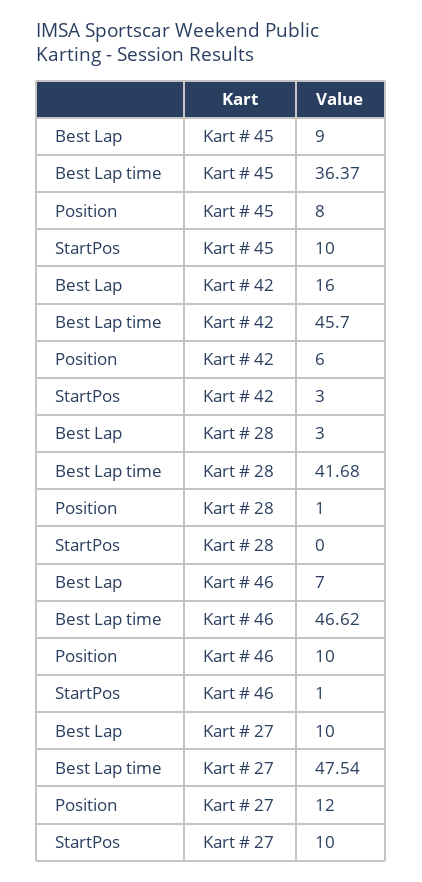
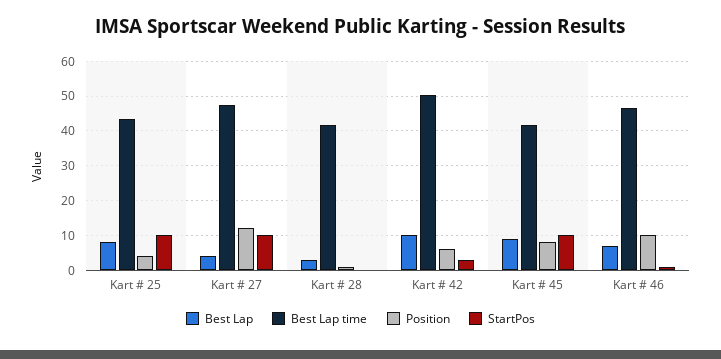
  {
    "Best Lap": {
      "Kart # 45": 9,
-     "Kart # 42": 16,
+     "Kart # 42": 10,
      "Kart # 28": 3,
      "Kart # 46": 7,
-     "Kart # 27": 10
+     "Kart # 27": 4,
+     "Kart # 25": 8
    },
    "Best Lap time": {
-     "Kart # 45": 36.37,
+     "Kart # 45": 42,
-     "Kart # 42": 45.7,
+     "Kart # 42": 50,
      "Kart # 28": 41.68,
      "Kart # 46": 46.62,
-     "Kart # 27": 47.54
+     "Kart # 27": 47.54,
+     "Kart # 25": 44
    },
    "Position": {
      "Kart # 45": 8,
      "Kart # 42": 6,
      "Kart # 28": 1,
      "Kart # 46": 10,
-     "Kart # 27": 12
+     "Kart # 27": 12,
+     "Kart # 25": 4
    },
    "StartPos": {
      "Kart # 45": 10,
      "Kart # 42": 3,
      "Kart # 28": 0,
      "Kart # 46": 1,
-     "Kart # 27": 10
+     "Kart # 27": 10,
+     "Kart # 25": 10
    }
  }

